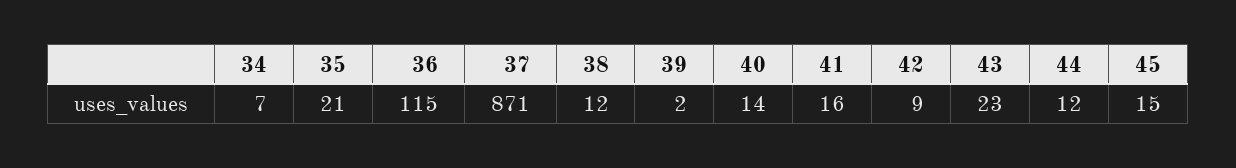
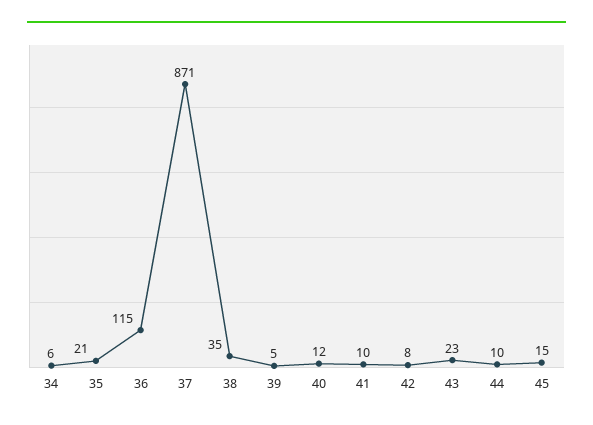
  {
-   "34": 7,
+   "34": 6,
    "35": 21,
    "36": 115,
    "37": 871,
-   "38": 12,
+   "38": 35,
-   "39": 2,
+   "39": 5,
-   "40": 14,
+   "40": 12,
-   "41": 16,
+   "41": 10,
-   "42": 9,
+   "42": 8,
    "43": 23,
-   "44": 12,
+   "44": 10,
    "45": 15
  }

